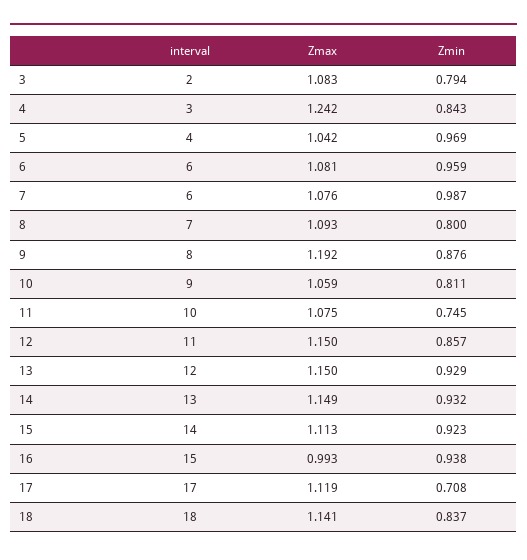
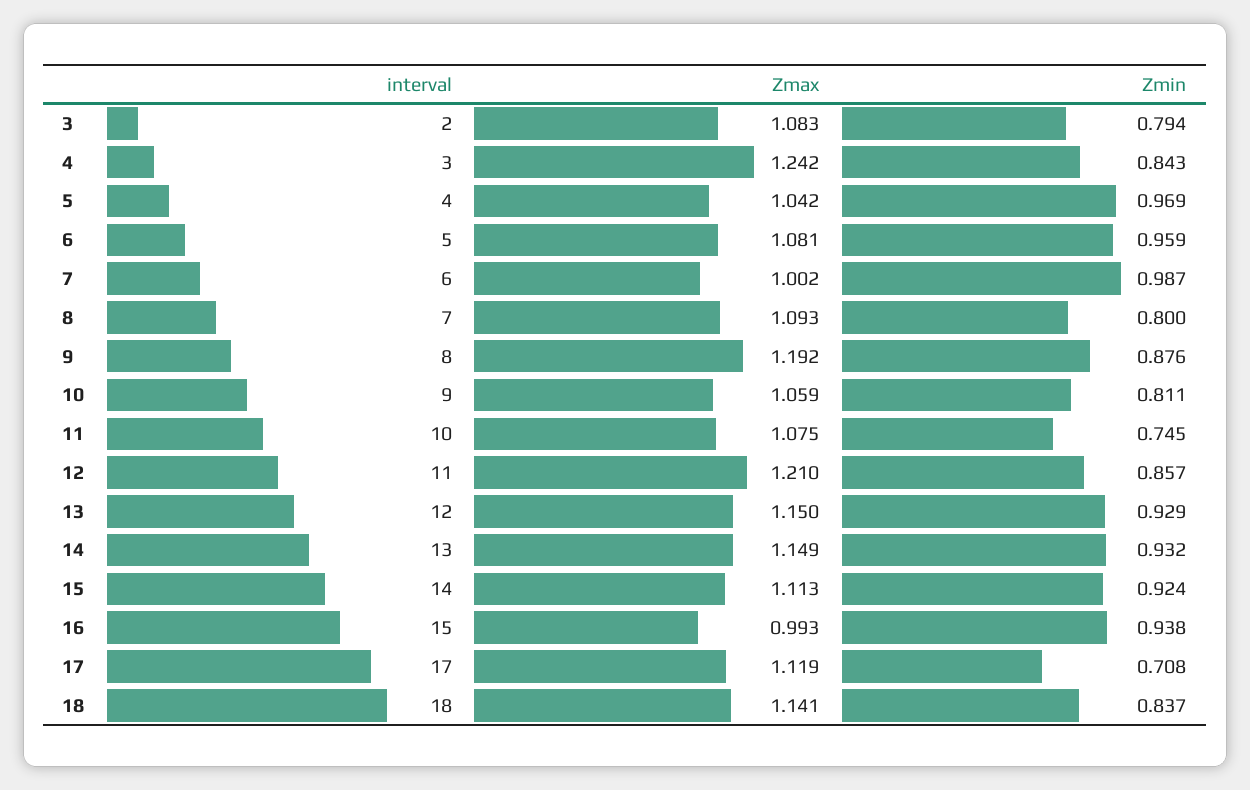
  {
    "interval": {
      "3": 2,
      "4": 3,
      "5": 4,
-     "6": 6,
+     "6": 5,
      "7": 6,
      "8": 7,
      "9": 8,
      "10": 9,
      "11": 10,
      "12": 11,
      "13": 12,
      "14": 13,
      "15": 14,
      "16": 15,
      "17": 17,
      "18": 18
    },
    "Zmax": {
      "3": 1.083,
      "4": 1.242,
      "5": 1.042,
      "6": 1.081,
-     "7": 1.076,
+     "7": 1.002,
      "8": 1.093,
      "9": 1.192,
      "10": 1.059,
      "11": 1.075,
-     "12": 1.15,
+     "12": 1.21,
      "13": 1.15,
      "14": 1.149,
      "15": 1.113,
      "16": 0.993,
      "17": 1.119,
      "18": 1.141
    },
    "Zmin": {
      "3": 0.794,
      "4": 0.843,
      "5": 0.969,
      "6": 0.959,
      "7": 0.987,
      "8": 0.8,
      "9": 0.876,
      "10": 0.811,
      "11": 0.745,
      "12": 0.857,
      "13": 0.929,
      "14": 0.932,
-     "15": 0.923,
+     "15": 0.924,
      "16": 0.938,
      "17": 0.708,
      "18": 0.837
    }
  }

